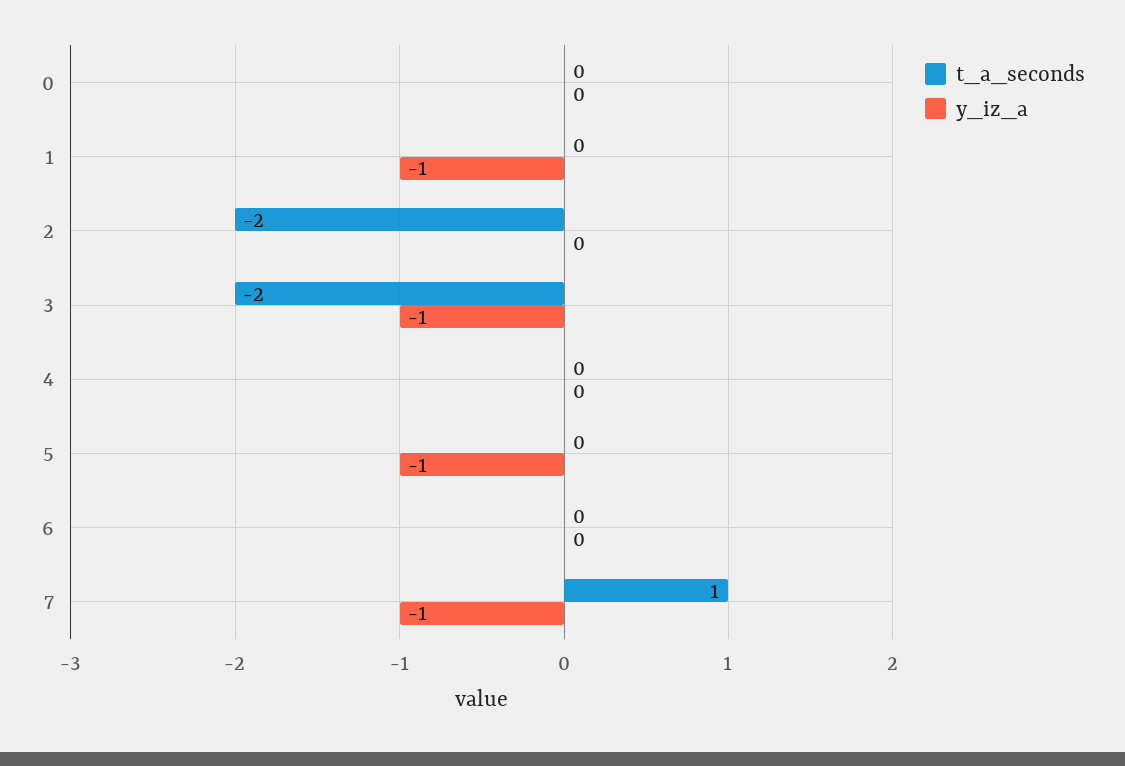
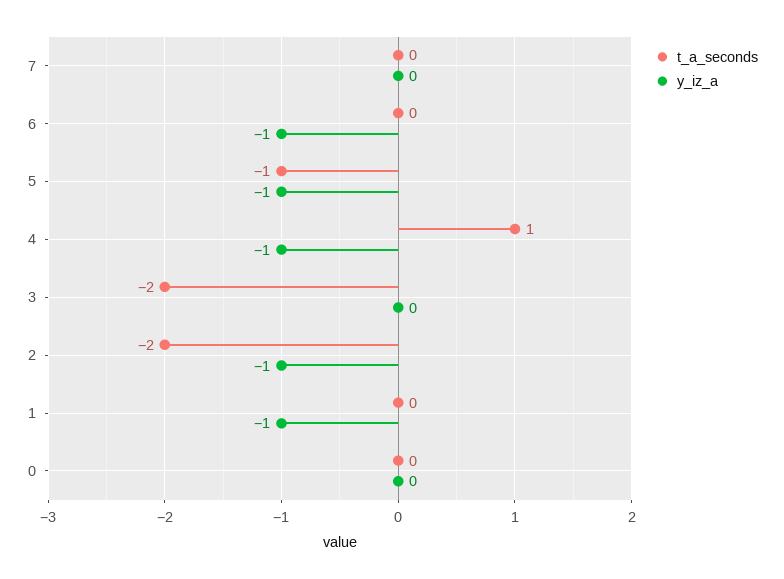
  {
    "t_a_seconds": {
      "0": 0,
      "1": 0,
      "2": -2,
      "3": -2,
-     "4": 0,
+     "4": 1,
-     "5": 0,
+     "5": -1,
      "6": 0,
-     "7": 1
+     "7": 0
    },
    "y_iz_a": {
      "0": 0,
      "1": -1,
-     "2": 0,
+     "2": -1,
-     "3": -1,
+     "3": 0,
-     "4": 0,
+     "4": -1,
      "5": -1,
-     "6": 0,
+     "6": -1,
-     "7": -1
+     "7": 0
    }
  }

